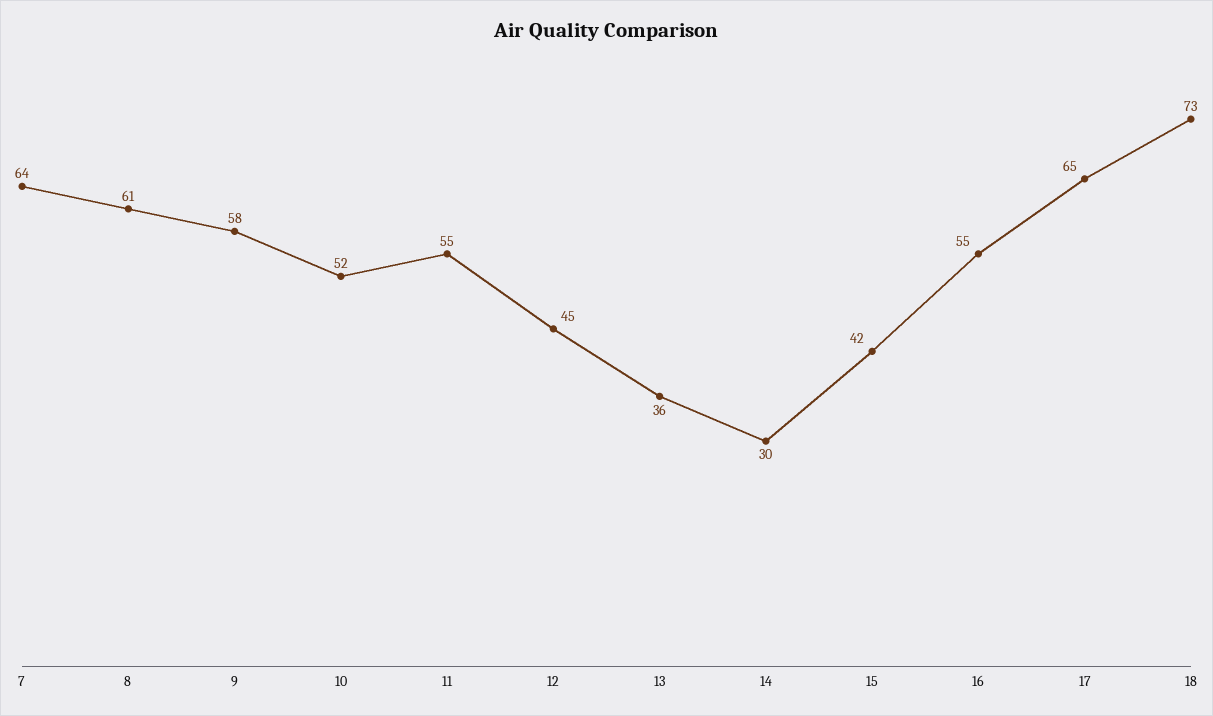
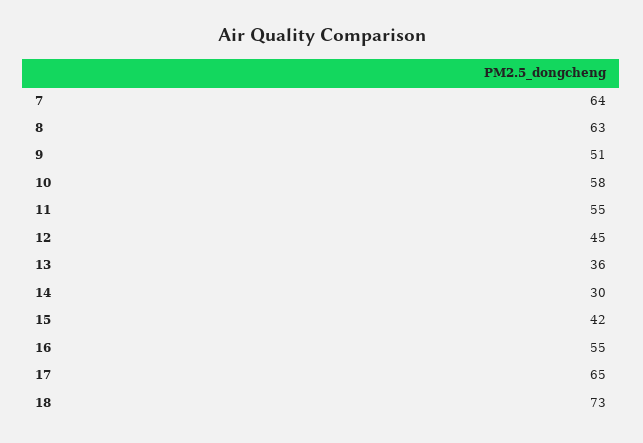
  {
    "7": 64,
-   "8": 61,
+   "8": 63,
-   "9": 58,
+   "9": 51,
-   "10": 52,
+   "10": 58,
    "11": 55,
    "12": 45,
    "13": 36,
    "14": 30,
    "15": 42,
    "16": 55,
    "17": 65,
    "18": 73
  }

